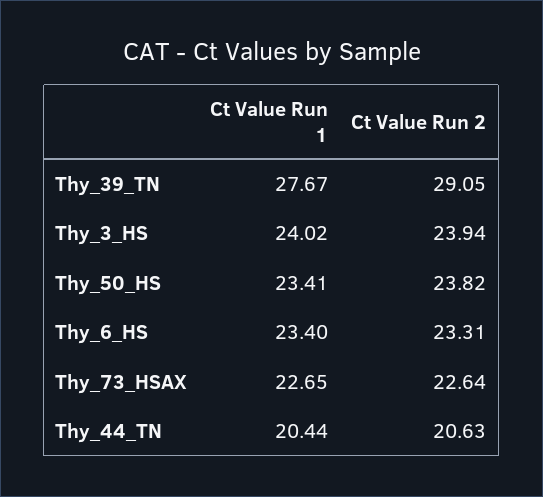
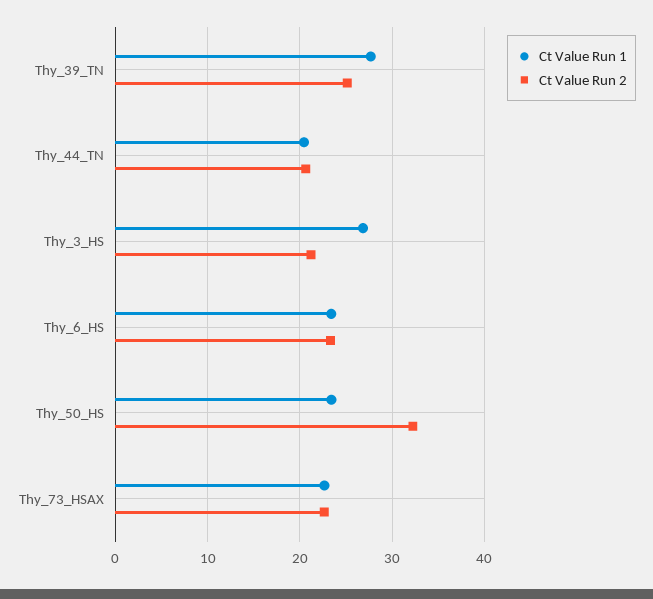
  {
    "Ct Value Run 1": {
      "Thy_39_TN": 27.67,
-     "Thy_3_HS": 24.02,
+     "Thy_3_HS": 27,
      "Thy_50_HS": 23.41,
      "Thy_6_HS": 23.4,
      "Thy_73_HSAX": 22.65,
      "Thy_44_TN": 20.44
    },
    "Ct Value Run 2": {
-     "Thy_39_TN": 29.05,
+     "Thy_39_TN": 25,
-     "Thy_3_HS": 23.94,
+     "Thy_3_HS": 21,
-     "Thy_50_HS": 23.82,
+     "Thy_50_HS": 32,
      "Thy_6_HS": 23.31,
      "Thy_73_HSAX": 22.64,
      "Thy_44_TN": 20.63
    }
  }

